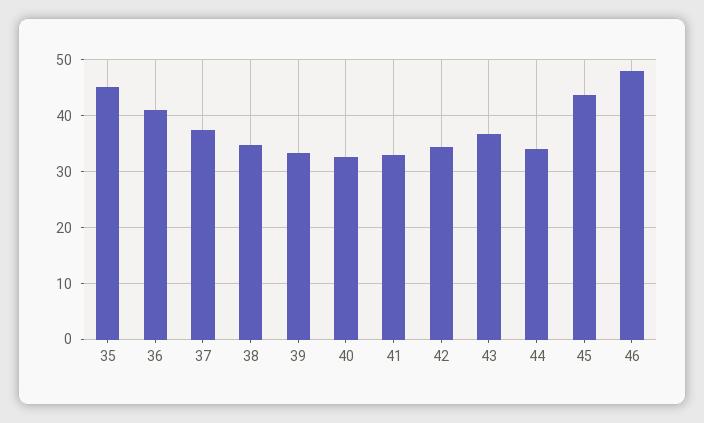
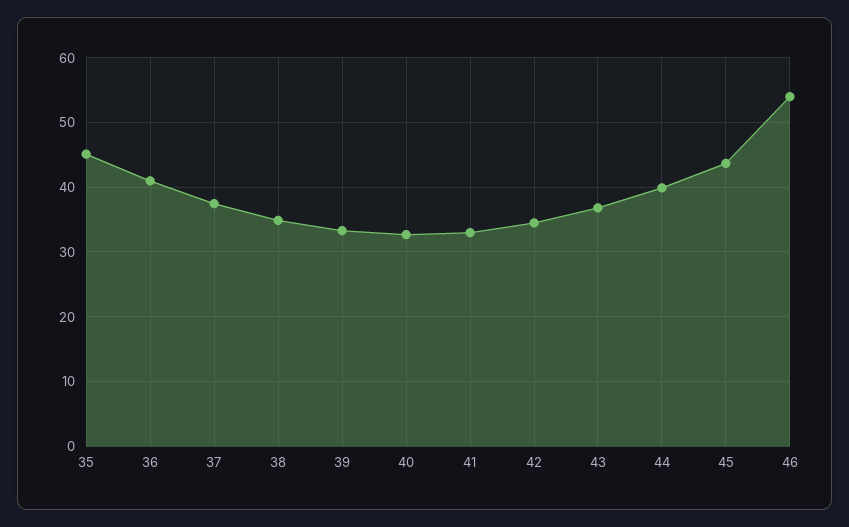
  {
    "35": 45,
    "36": 41,
    "37": 37,
    "38": 35,
    "39": 33,
    "40": 33,
    "41": 33,
    "42": 35,
    "43": 37,
-   "44": 34,
+   "44": 40,
    "45": 44,
-   "46": 48
+   "46": 54
  }

